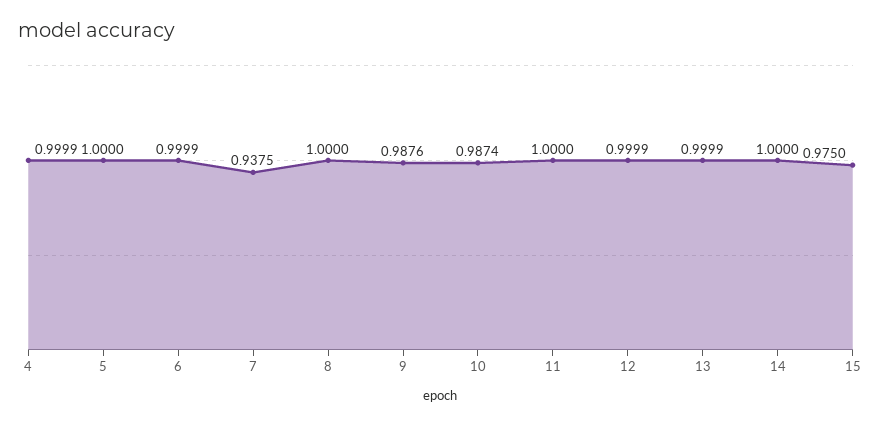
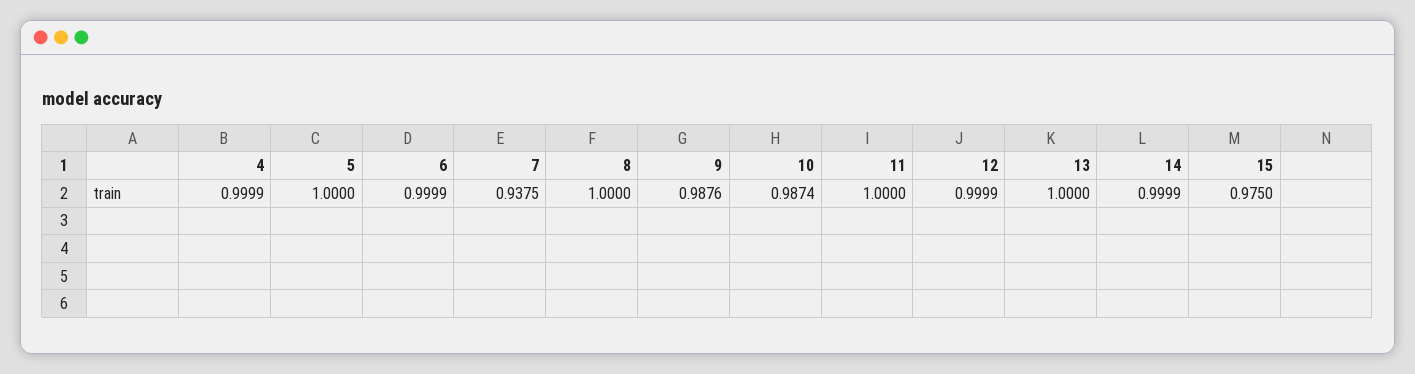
  {
    "4": 0.9999,
    "5": 1,
    "6": 0.9999,
    "7": 0.9375,
    "8": 1,
    "9": 0.9876,
    "10": 0.9874,
    "11": 1,
    "12": 0.9999,
-   "13": 0.9999,
+   "13": 1,
-   "14": 1,
+   "14": 0.9999,
    "15": 0.975
  }

